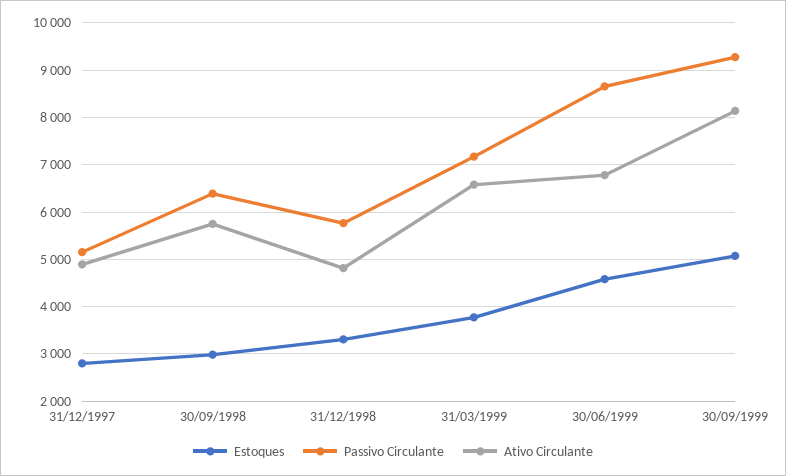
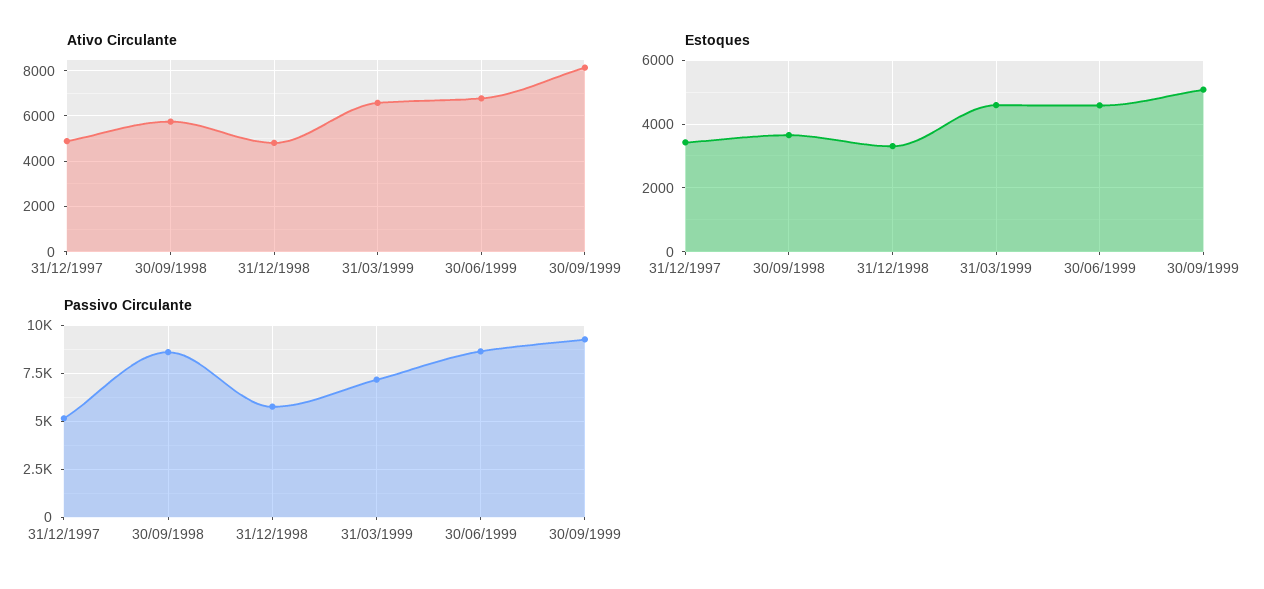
  {
    "Estoques": {
-     "31/12/1997": 2800,
+     "31/12/1997": 3400,
-     "30/09/1998": 3000,
+     "30/09/1998": 3600,
      "31/12/1998": 3400,
-     "31/03/1999": 3800,
+     "31/03/1999": 4600,
      "30/06/1999": 4600,
      "30/09/1999": 5000
    },
    "Passivo Circulante": {
      "31/12/1997": 5200,
-     "30/09/1998": 6400,
+     "30/09/1998": 8500,
      "31/12/1998": 5800,
      "31/03/1999": 7200,
      "30/06/1999": 8600,
      "30/09/1999": 9200
    },
    "Ativo Circulante": {
      "31/12/1997": 4800,
      "30/09/1998": 5800,
      "31/12/1998": 4800,
      "31/03/1999": 6600,
      "30/06/1999": 6800,
      "30/09/1999": 8200
    }
  }

